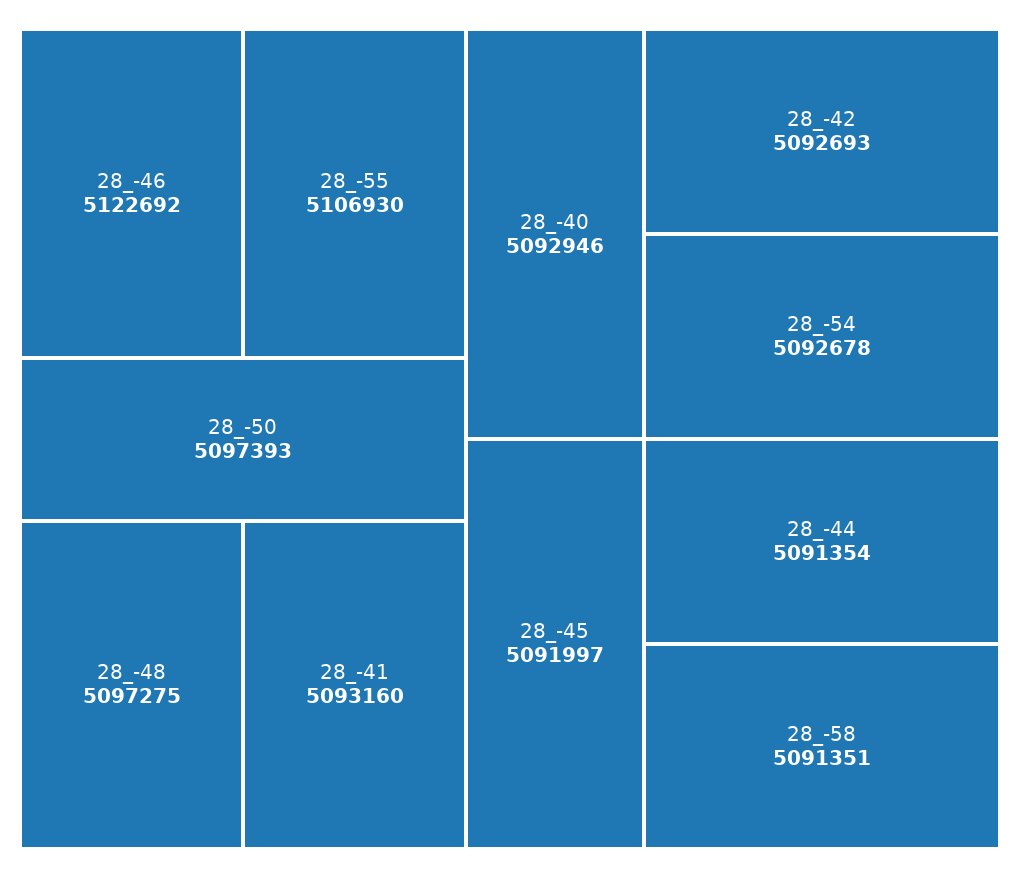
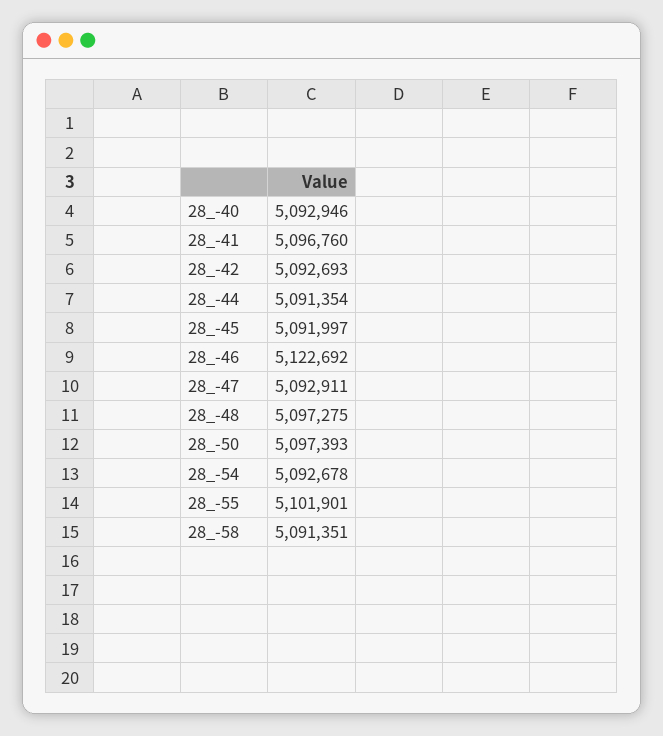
  {
    "28_-46": 5122692,
-   "28_-55": 5106930,
+   "28_-55": 5101901,
    "28_-50": 5097393,
    "28_-48": 5097275,
-   "28_-41": 5093160,
+   "28_-41": 5096760,
    "28_-40": 5092946,
    "28_-42": 5092693,
    "28_-54": 5092678,
    "28_-45": 5091997,
    "28_-44": 5091354,
-   "28_-58": 5091351
+   "28_-58": 5091351,
+   "28_-47": 5092911
  }

